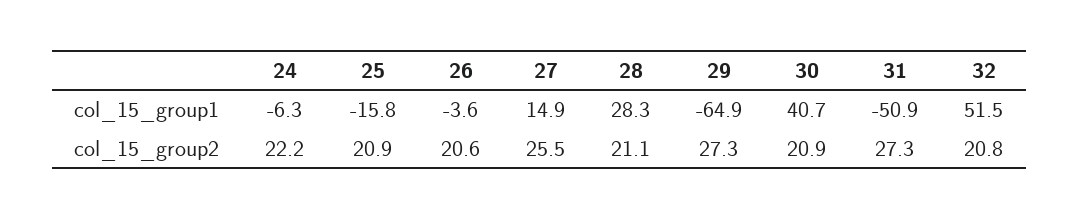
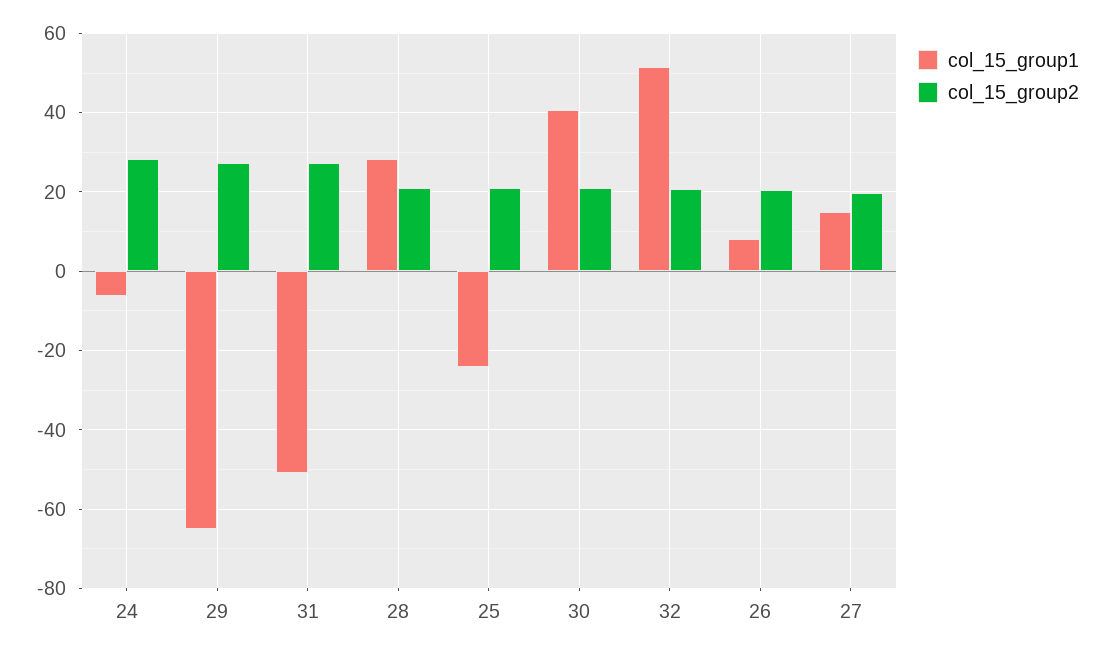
  {
    "col_15_group1": {
      "24": -6.3,
-     "25": -15.8,
+     "25": -24,
-     "26": -3.6,
+     "26": 8,
      "27": 14.9,
      "28": 28.3,
      "29": -64.9,
      "30": 40.7,
      "31": -50.9,
      "32": 51.5
    },
    "col_15_group2": {
-     "24": 22.2,
+     "24": 28,
      "25": 20.9,
      "26": 20.6,
-     "27": 25.5,
+     "27": 20,
      "28": 21.1,
      "29": 27.3,
      "30": 20.9,
      "31": 27.3,
      "32": 20.8
    }
  }

